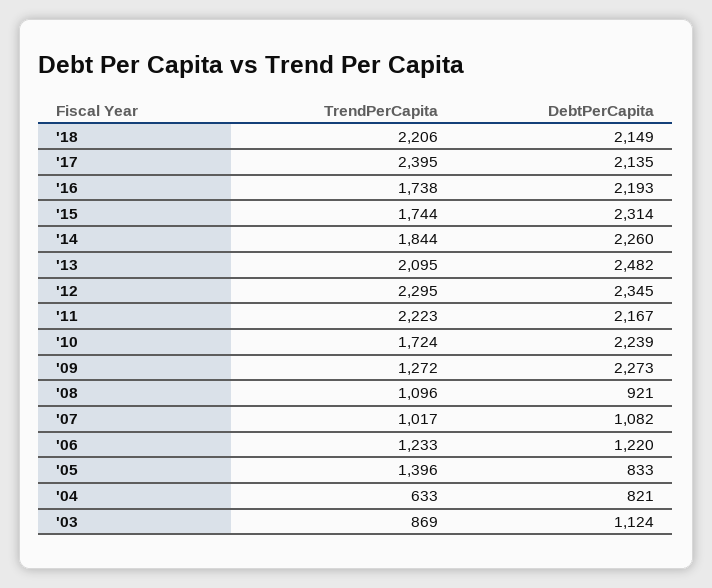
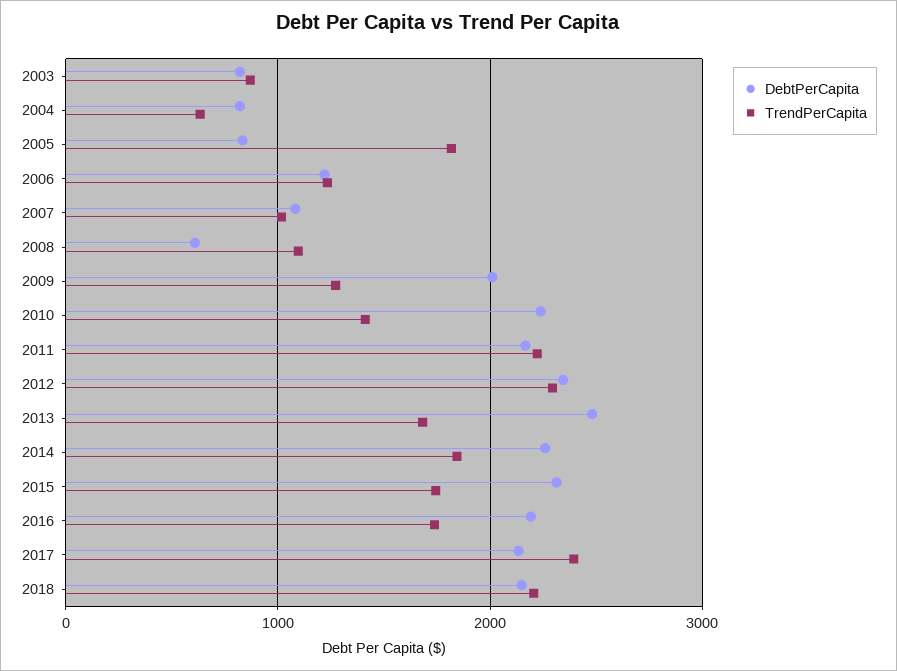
  {
    "TrendPerCapita": {
      "'18": 2206,
      "'17": 2395,
      "'16": 1738,
      "'15": 1744,
      "'14": 1844,
-     "'13": 2095,
+     "'13": 1700,
      "'12": 2295,
      "'11": 2223,
-     "'10": 1724,
+     "'10": 1400,
      "'09": 1272,
      "'08": 1096,
      "'07": 1017,
      "'06": 1233,
-     "'05": 1396,
+     "'05": 1800,
      "'04": 633,
      "'03": 869
    },
    "DebtPerCapita": {
      "'18": 2149,
      "'17": 2135,
      "'16": 2193,
      "'15": 2314,
      "'14": 2260,
      "'13": 2482,
      "'12": 2345,
      "'11": 2167,
      "'10": 2239,
-     "'09": 2273,
+     "'09": 2000,
-     "'08": 921,
+     "'08": 600,
      "'07": 1082,
      "'06": 1220,
      "'05": 833,
      "'04": 821,
-     "'03": 1124
+     "'03": 800
    }
  }

